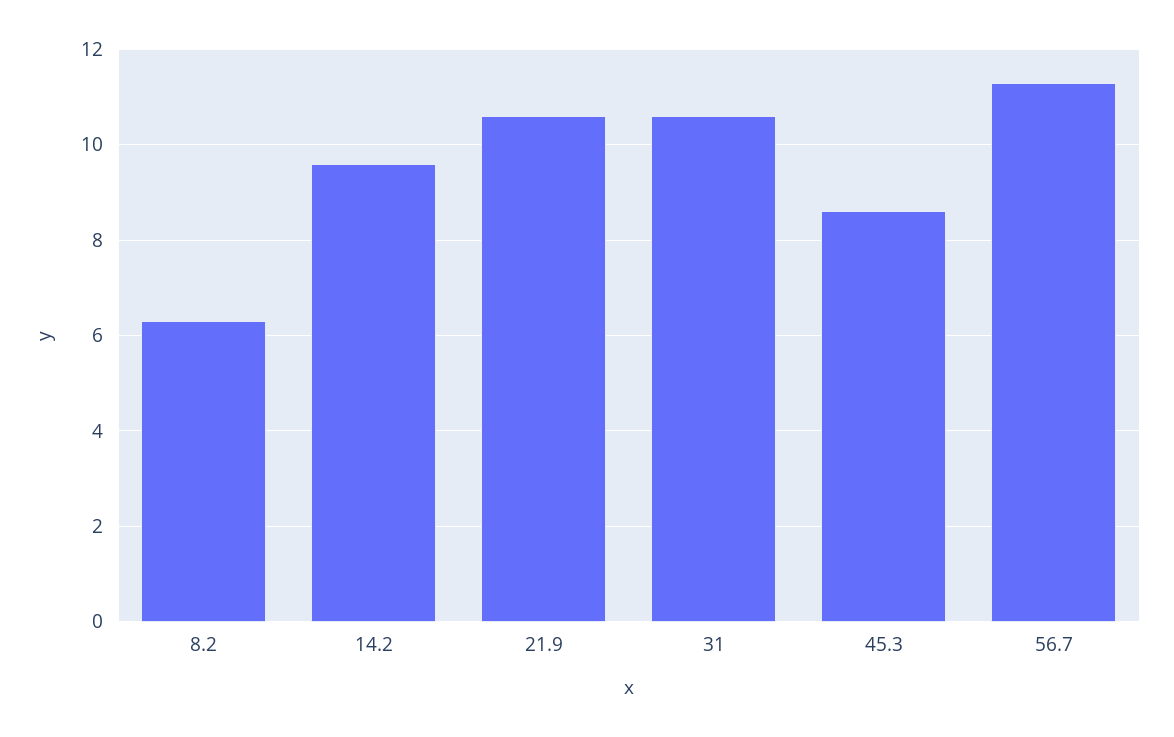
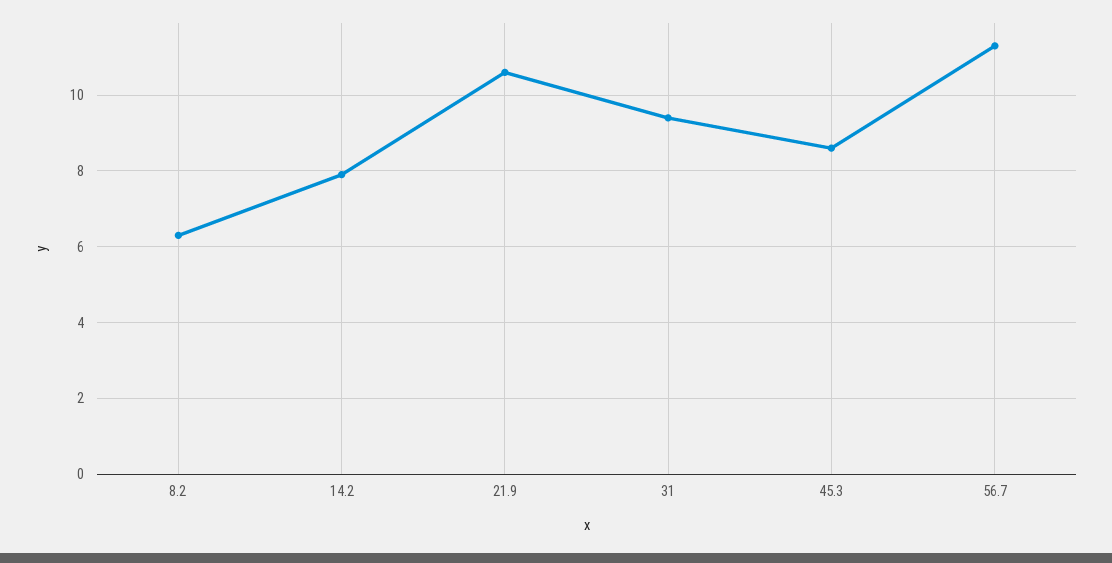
  {
    "8.2": 6.5,
-   "14.2": 9.5,
+   "14.2": 8,
    "21.9": 10.5,
-   "31": 10.5,
+   "31": 9.5,
    "45.3": 8.5,
    "56.7": 11.5
  }

